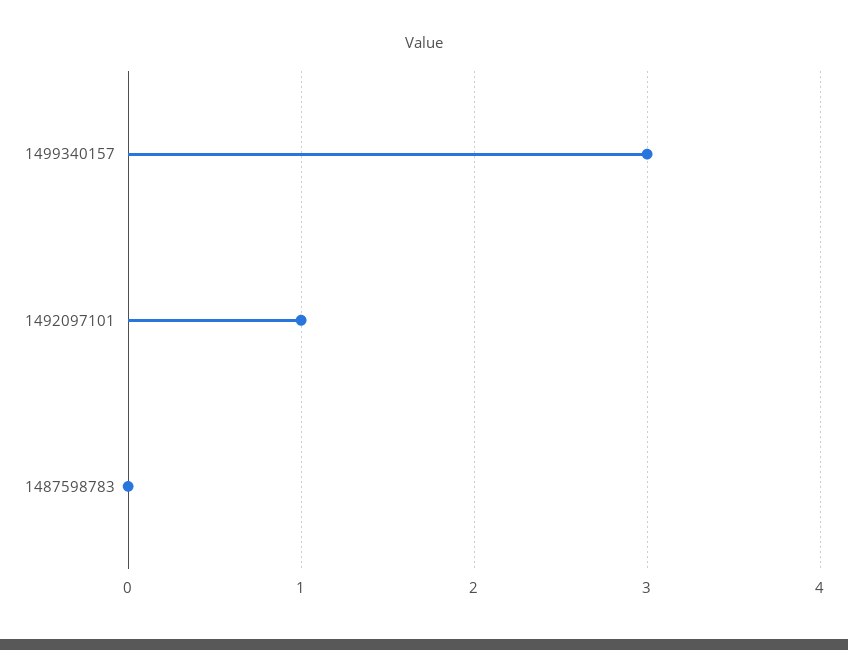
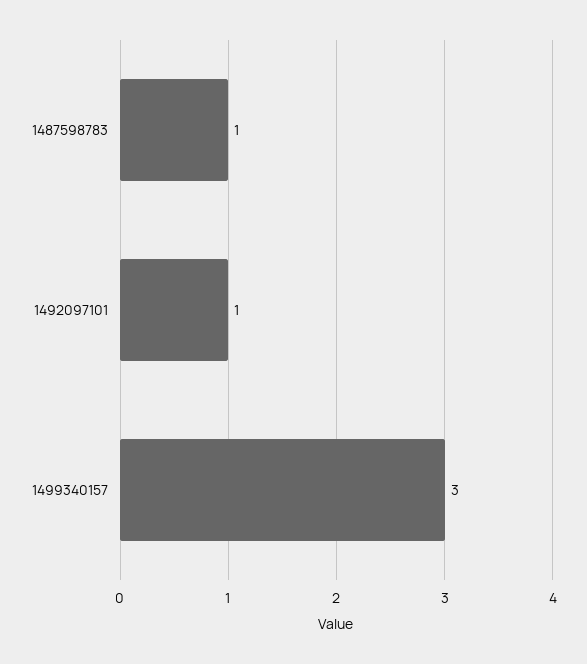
  {
    "1499340157": 3,
    "1492097101": 1,
-   "1487598783": 0
+   "1487598783": 1
  }

